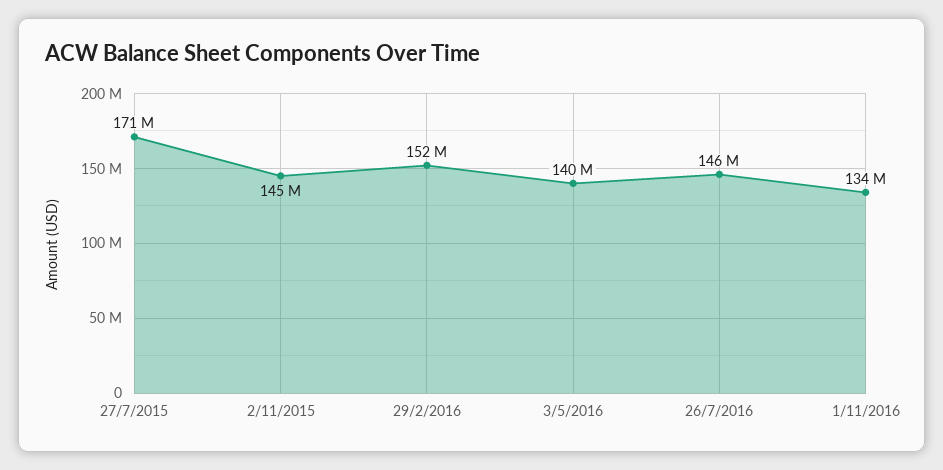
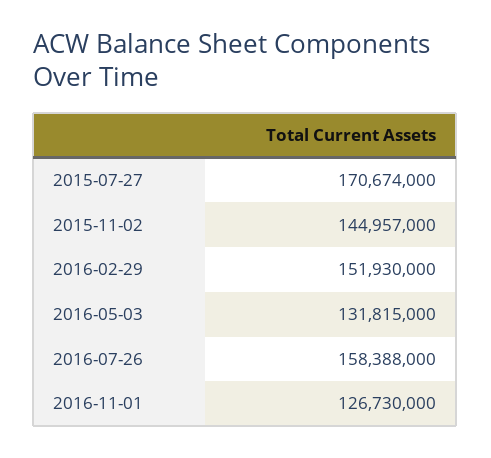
  {
    "27/7/2015": 170674000,
    "2/11/2015": 144957000,
    "29/2/2016": 151930000,
-   "3/5/2016": 140000000,
+   "3/5/2016": 131815000,
-   "26/7/2016": 146000000,
+   "26/7/2016": 158388000,
-   "1/11/2016": 134000000
+   "1/11/2016": 126730000
  }

